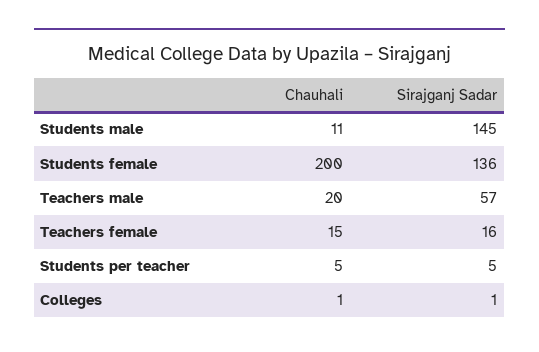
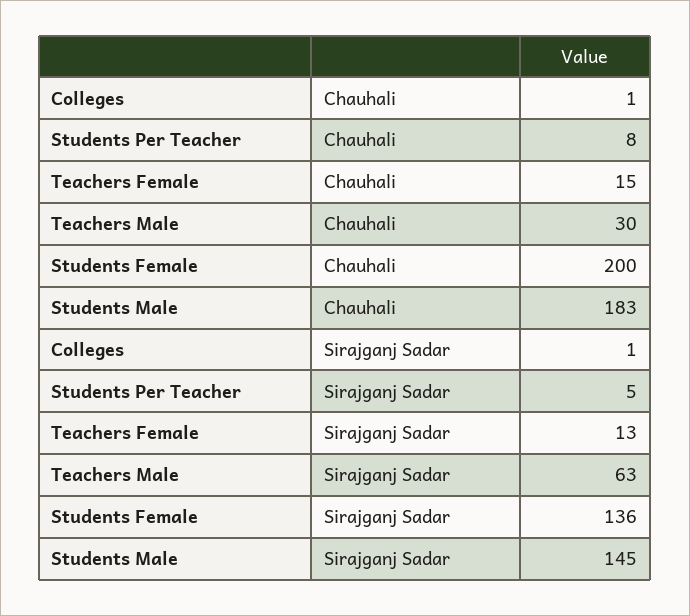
  {
    "Chauhali": {
-     "Students male": 11,
+     "Students male": 183,
      "Students female": 200,
-     "Teachers male": 20,
+     "Teachers male": 30,
      "Teachers female": 15,
-     "Students per teacher": 5,
+     "Students per teacher": 8,
      "Colleges": 1
    },
    "Sirajganj Sadar": {
      "Students male": 145,
      "Students female": 136,
-     "Teachers male": 57,
+     "Teachers male": 63,
-     "Teachers female": 16,
+     "Teachers female": 13,
      "Students per teacher": 5,
      "Colleges": 1
    }
  }

